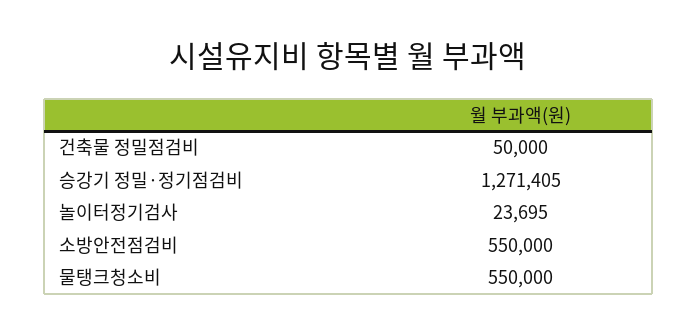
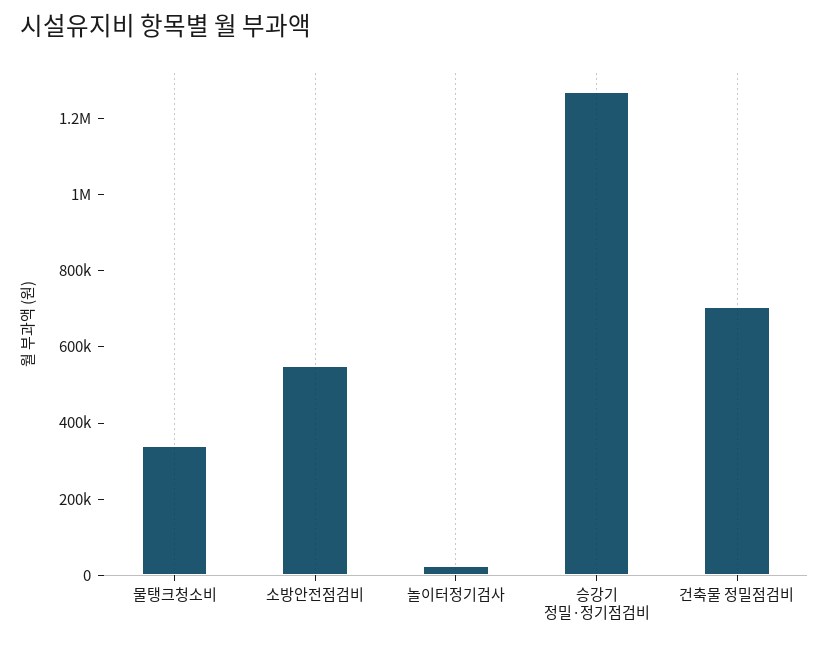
  {
-   "건축물 정밀점검비": 50000,
+   "건축물 정밀점검비": 700000,
    "승강기 정밀·정기점검비": 1271405,
    "놀이터정기검사": 23695,
    "소방안전점검비": 550000,
-   "물탱크청소비": 550000
+   "물탱크청소비": 350000
  }

